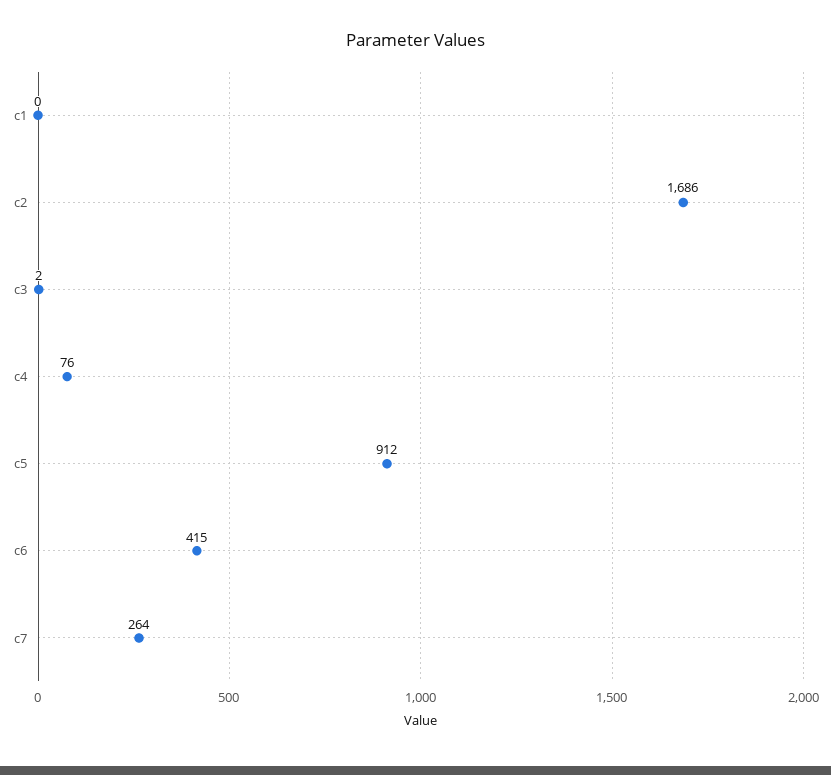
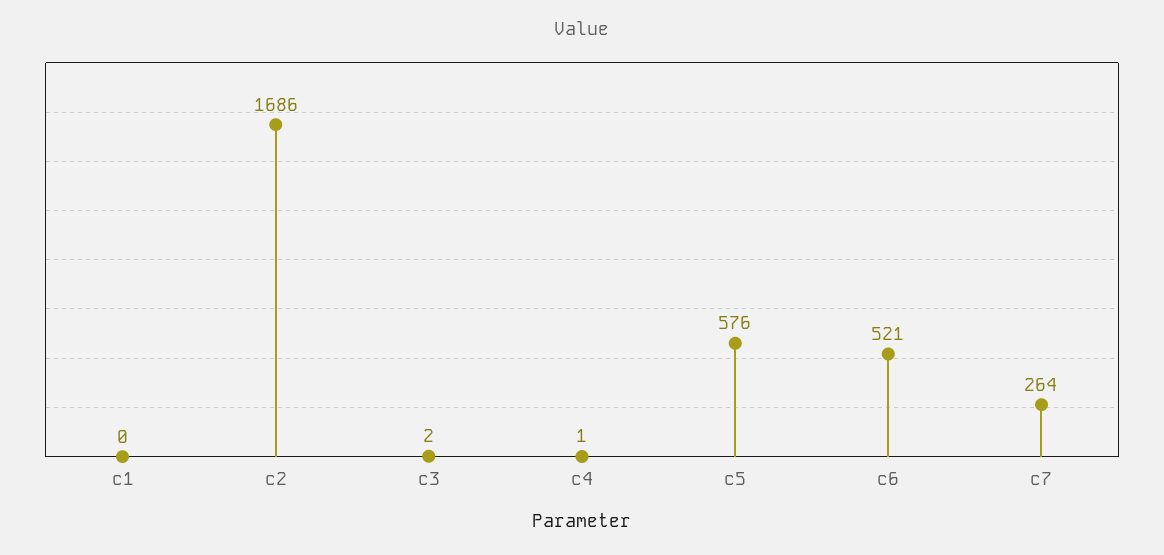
  {
    "c1": 0,
    "c2": 1686,
    "c3": 2,
-   "c4": 76,
+   "c4": 1,
-   "c5": 912,
+   "c5": 576,
-   "c6": 415,
+   "c6": 521,
    "c7": 264
  }

